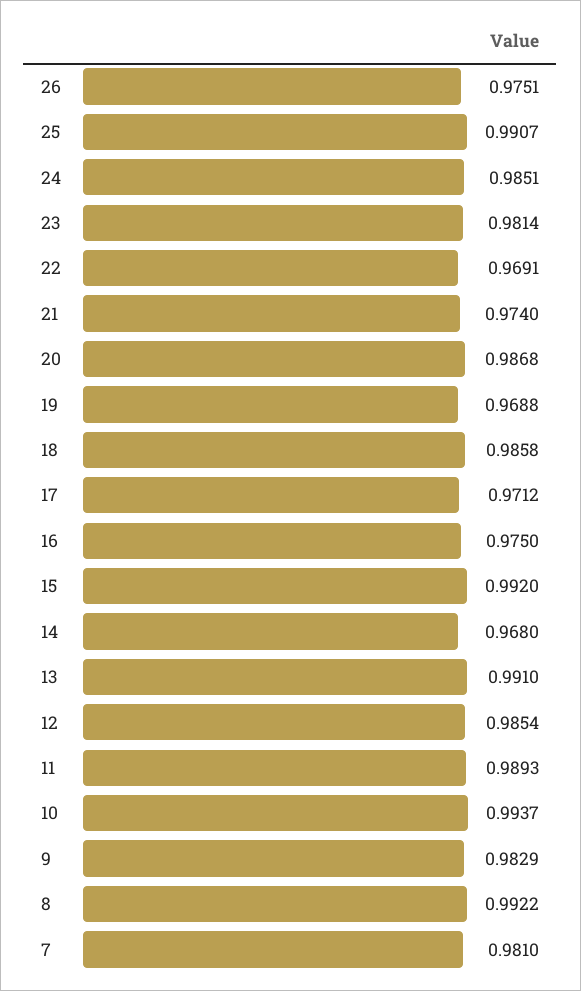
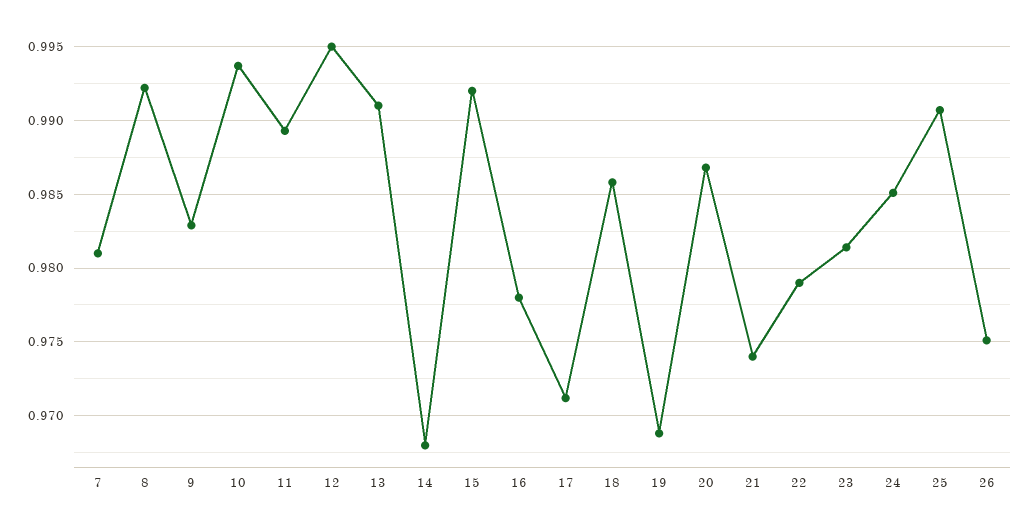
  {
    "26": 0.9751,
    "25": 0.9907,
    "24": 0.9851,
    "23": 0.9814,
-   "22": 0.9691,
+   "22": 0.979,
    "21": 0.974,
    "20": 0.9868,
    "19": 0.9688,
    "18": 0.9858,
    "17": 0.9712,
-   "16": 0.975,
+   "16": 0.978,
    "15": 0.992,
    "14": 0.968,
    "13": 0.991,
-   "12": 0.9854,
+   "12": 0.995,
    "11": 0.9893,
    "10": 0.9937,
    "9": 0.9829,
    "8": 0.9922,
    "7": 0.981
  }

